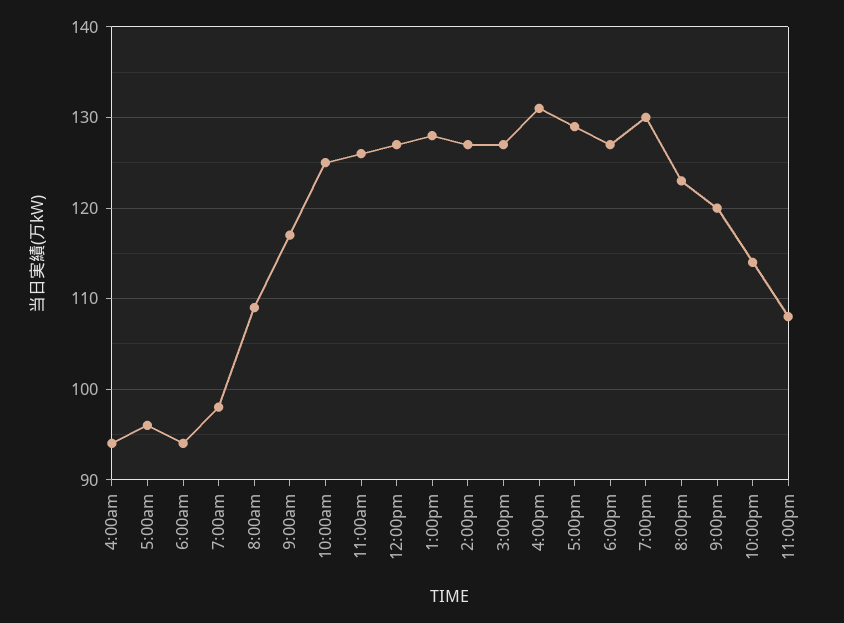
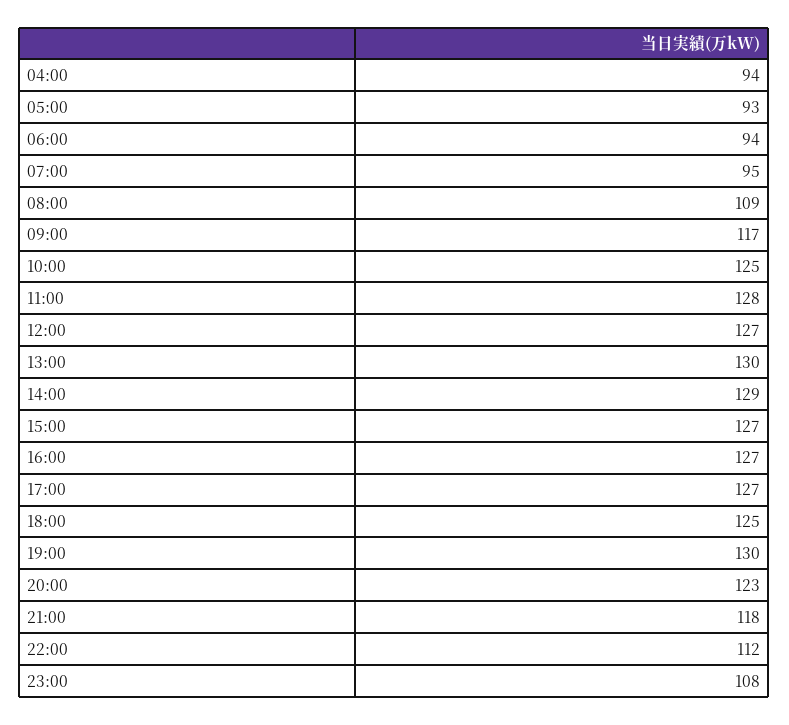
  {
    "4:00am": 94,
-   "5:00am": 96,
+   "5:00am": 93,
    "6:00am": 94,
-   "7:00am": 98,
+   "7:00am": 95,
    "8:00am": 109,
    "9:00am": 117,
    "10:00am": 125,
-   "11:00am": 126,
+   "11:00am": 128,
    "12:00pm": 127,
-   "1:00pm": 128,
+   "1:00pm": 130,
-   "2:00pm": 127,
+   "2:00pm": 129,
    "3:00pm": 127,
-   "4:00pm": 131,
+   "4:00pm": 127,
-   "5:00pm": 129,
+   "5:00pm": 127,
-   "6:00pm": 127,
+   "6:00pm": 125,
    "7:00pm": 130,
    "8:00pm": 123,
-   "9:00pm": 120,
+   "9:00pm": 118,
-   "10:00pm": 114,
+   "10:00pm": 112,
    "11:00pm": 108
  }

